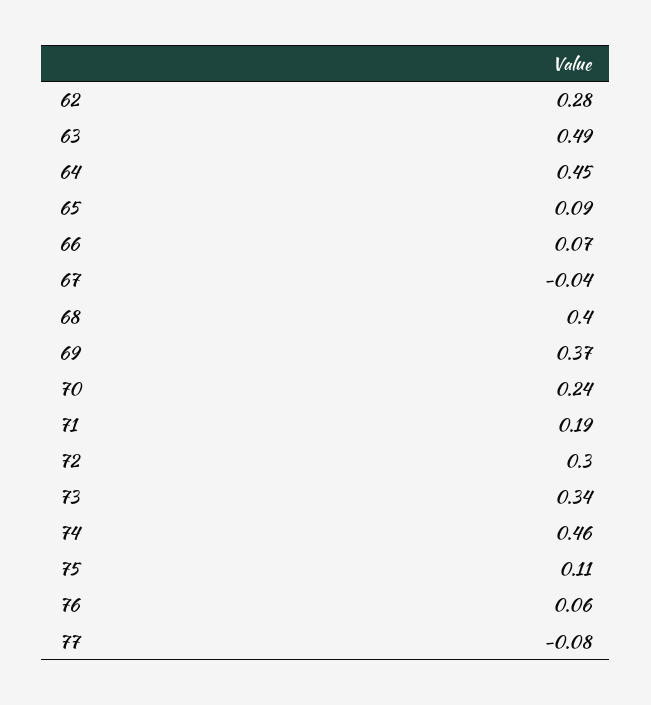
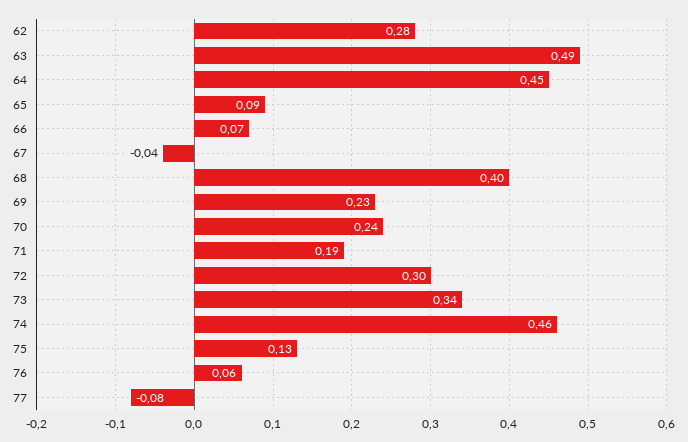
  {
    "62": 0.28,
    "63": 0.49,
    "64": 0.45,
    "65": 0.09,
    "66": 0.07,
    "67": -0.04,
    "68": 0.4,
-   "69": 0.37,
+   "69": 0.23,
    "70": 0.24,
    "71": 0.19,
    "72": 0.3,
    "73": 0.34,
    "74": 0.46,
-   "75": 0.11,
+   "75": 0.13,
    "76": 0.06,
    "77": -0.08
  }

